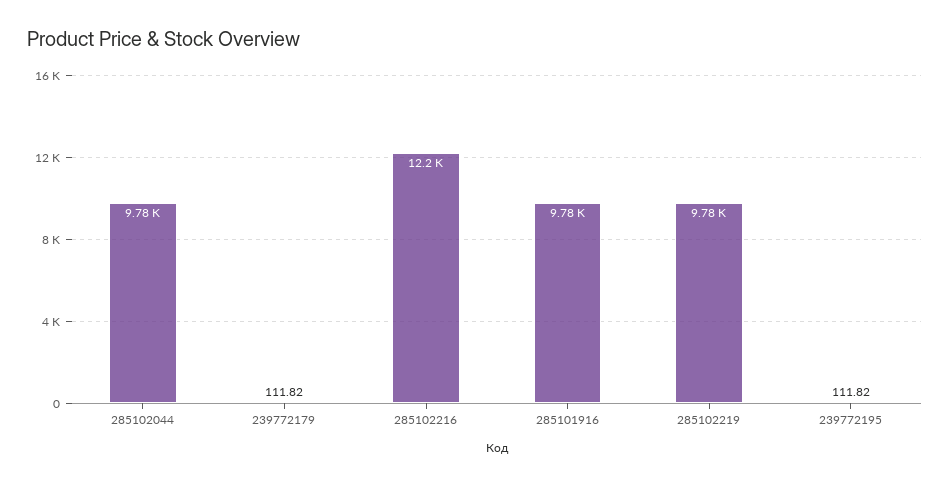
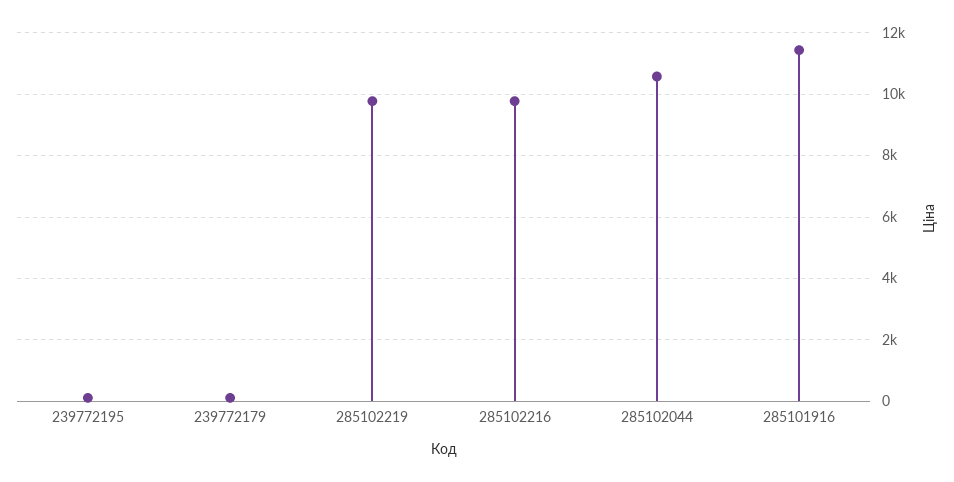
  {
-   "285102044": 9780,
+   "285102044": 10600,
    "239772179": 111.82,
-   "285102216": 12200,
+   "285102216": 9800,
-   "285101916": 9780,
+   "285101916": 11400,
    "285102219": 9780,
    "239772195": 111.82
  }

